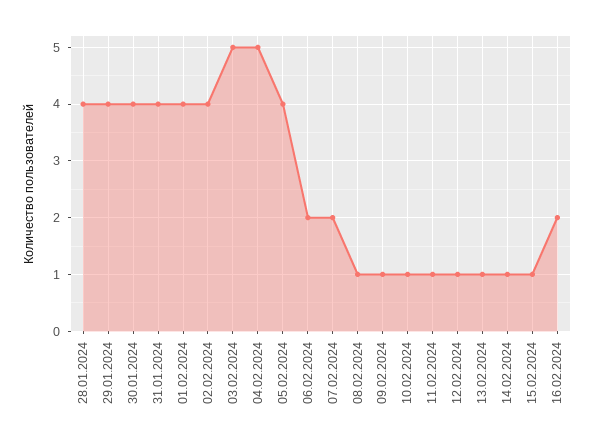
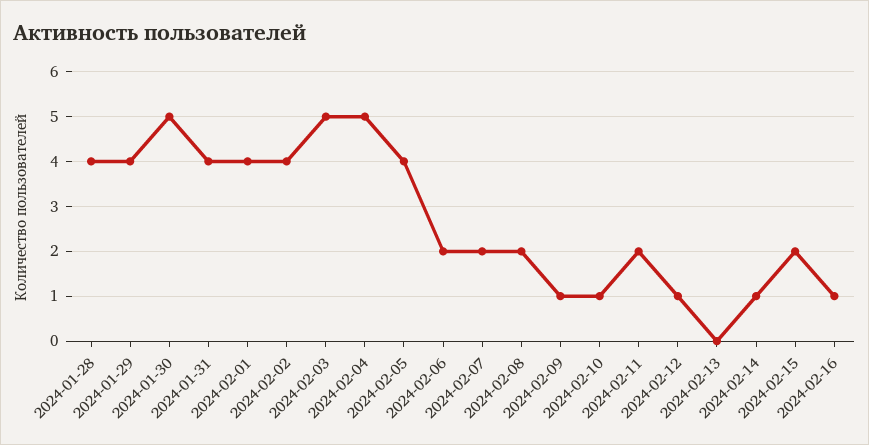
  {
    "28.01.2024": 4,
    "29.01.2024": 4,
-   "30.01.2024": 4,
+   "30.01.2024": 5,
    "31.01.2024": 4,
    "01.02.2024": 4,
    "02.02.2024": 4,
    "03.02.2024": 5,
    "04.02.2024": 5,
    "05.02.2024": 4,
    "06.02.2024": 2,
    "07.02.2024": 2,
-   "08.02.2024": 1,
+   "08.02.2024": 2,
    "09.02.2024": 1,
    "10.02.2024": 1,
-   "11.02.2024": 1,
+   "11.02.2024": 2,
    "12.02.2024": 1,
-   "13.02.2024": 1,
+   "13.02.2024": 0,
    "14.02.2024": 1,
-   "15.02.2024": 1,
+   "15.02.2024": 2,
-   "16.02.2024": 2
+   "16.02.2024": 1
  }

